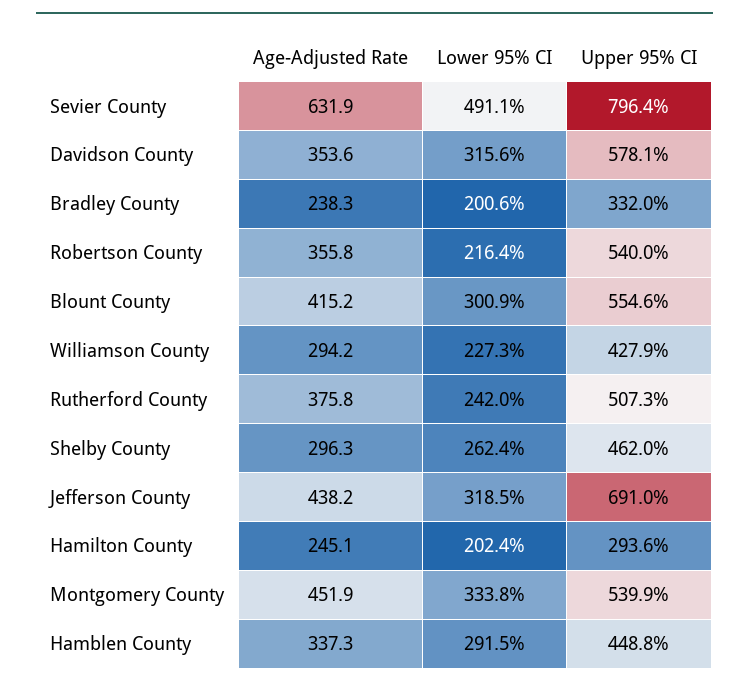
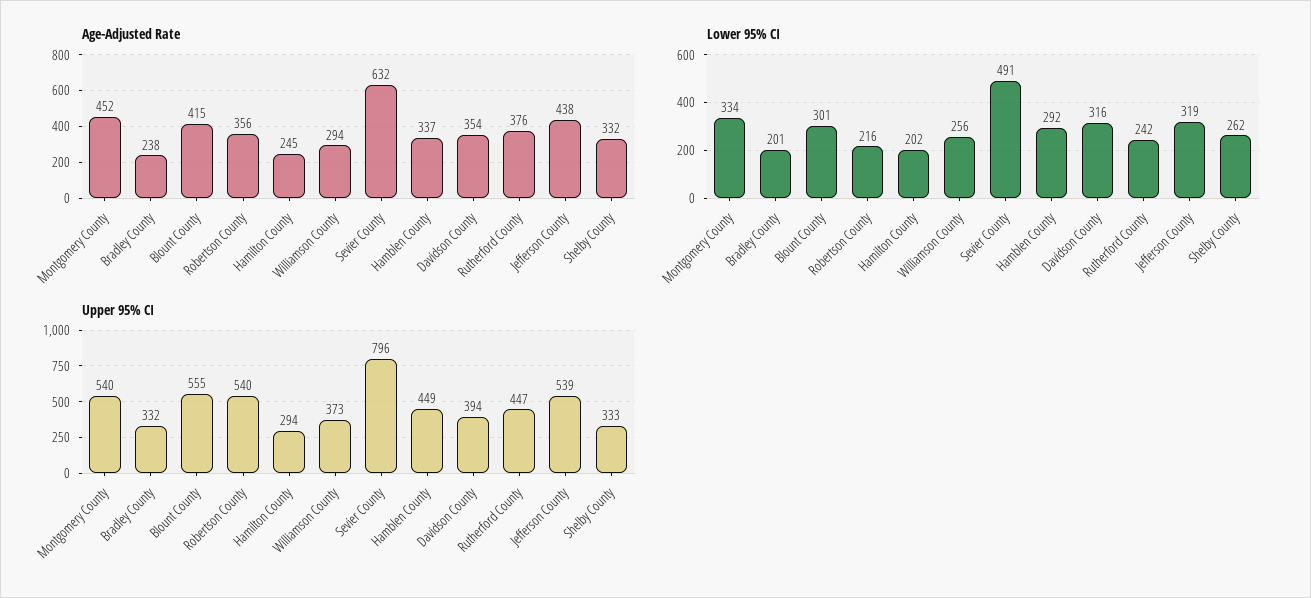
  {
    "Age-Adjusted Rate": {
      "Sevier County": 631.9,
      "Davidson County": 353.6,
      "Bradley County": 238.3,
      "Robertson County": 355.8,
      "Blount County": 415.2,
      "Williamson County": 294.2,
      "Rutherford County": 375.8,
-     "Shelby County": 296.3,
+     "Shelby County": 332,
      "Jefferson County": 438.2,
      "Hamilton County": 245.1,
      "Montgomery County": 451.9,
      "Hamblen County": 337.3
    },
    "Lower 95% CI": {
      "Sevier County": 491.1,
      "Davidson County": 315.6,
      "Bradley County": 200.6,
      "Robertson County": 216.4,
      "Blount County": 300.9,
-     "Williamson County": 227.3,
+     "Williamson County": 256,
      "Rutherford County": 242,
      "Shelby County": 262.4,
      "Jefferson County": 318.5,
      "Hamilton County": 202.4,
      "Montgomery County": 333.8,
      "Hamblen County": 291.5
    },
    "Upper 95% CI": {
      "Sevier County": 796.4,
-     "Davidson County": 578.1,
+     "Davidson County": 394,
      "Bradley County": 332,
      "Robertson County": 540,
      "Blount County": 554.6,
-     "Williamson County": 427.9,
+     "Williamson County": 373,
-     "Rutherford County": 507.3,
+     "Rutherford County": 447,
-     "Shelby County": 462,
+     "Shelby County": 333,
-     "Jefferson County": 691,
+     "Jefferson County": 539,
      "Hamilton County": 293.6,
      "Montgomery County": 539.9,
      "Hamblen County": 448.8
    }
  }

